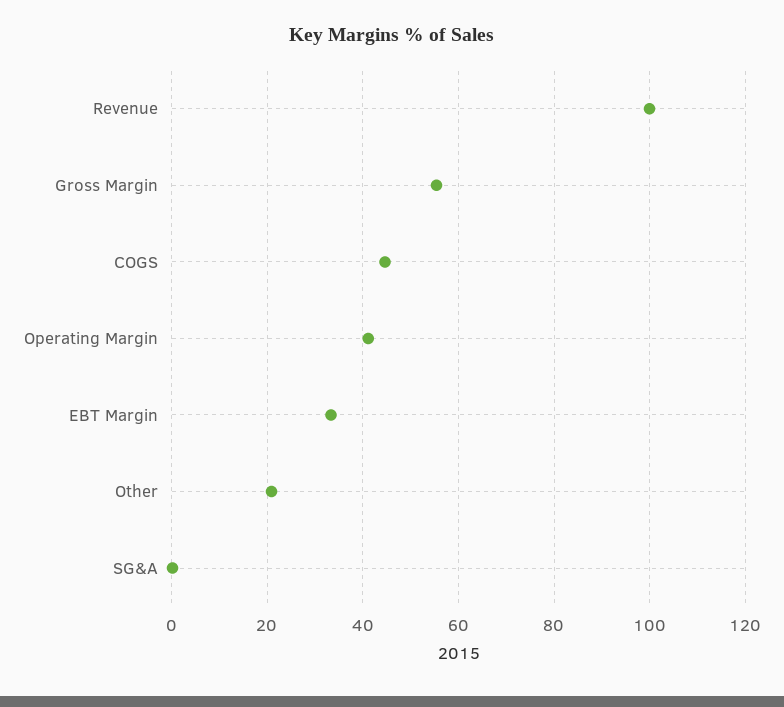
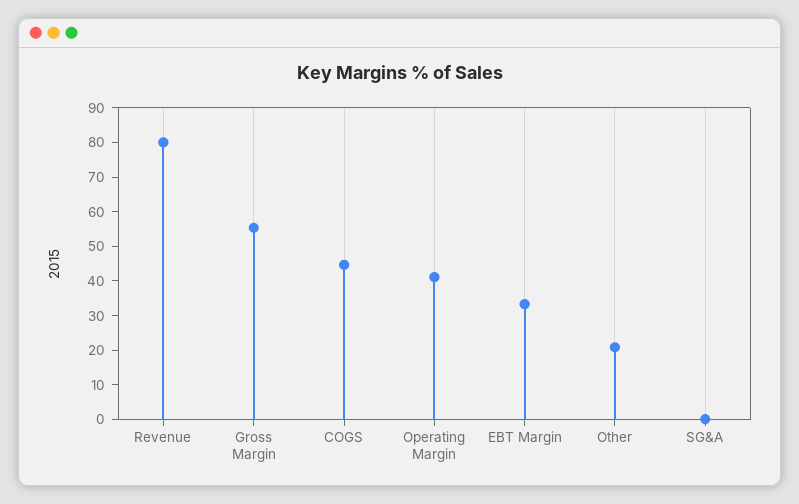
  {
-   "Revenue": 100,
+   "Revenue": 80,
    "Gross Margin": 56,
    "COGS": 44,
    "Operating Margin": 42,
    "EBT Margin": 34,
    "Other": 20,
    "SG&A": 0
  }

